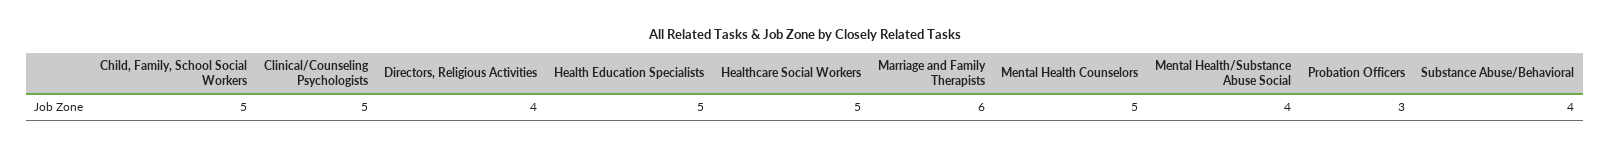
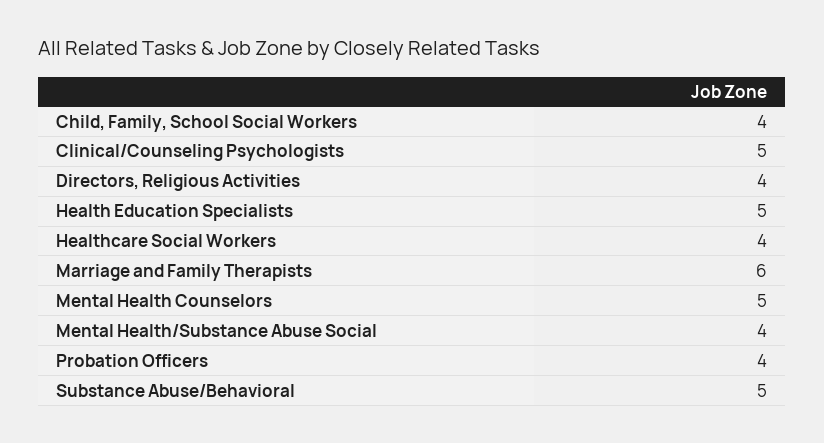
  {
-   "Child, Family, School Social Workers": 5,
+   "Child, Family, School Social Workers": 4,
    "Clinical/Counseling Psychologists": 5,
    "Directors, Religious Activities": 4,
    "Health Education Specialists": 5,
-   "Healthcare Social Workers": 5,
+   "Healthcare Social Workers": 4,
    "Marriage and Family Therapists": 6,
    "Mental Health Counselors": 5,
    "Mental Health/Substance Abuse Social": 4,
-   "Probation Officers": 3,
+   "Probation Officers": 4,
-   "Substance Abuse/Behavioral": 4
+   "Substance Abuse/Behavioral": 5
  }

